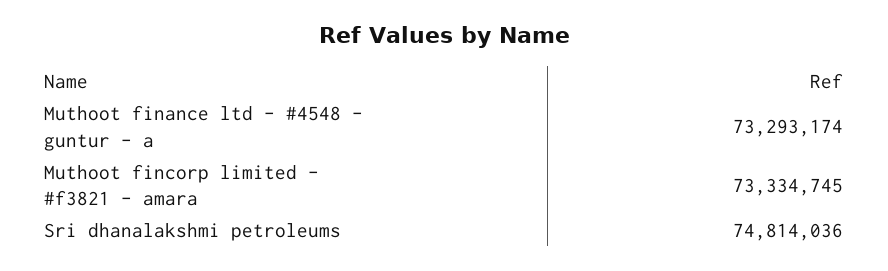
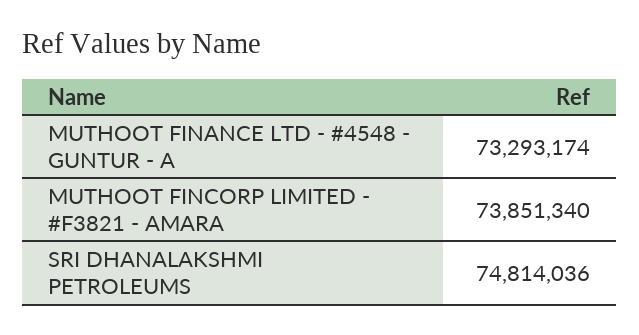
  {
    "Muthoot finance ltd - #4548 - guntur - a": 73293174,
-   "Muthoot fincorp limited - #f3821 - amara": 73334745,
+   "Muthoot fincorp limited - #f3821 - amara": 73851340,
    "Sri dhanalakshmi petroleums": 74814036
  }

